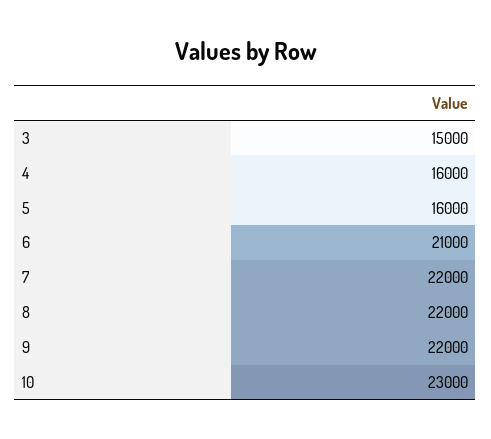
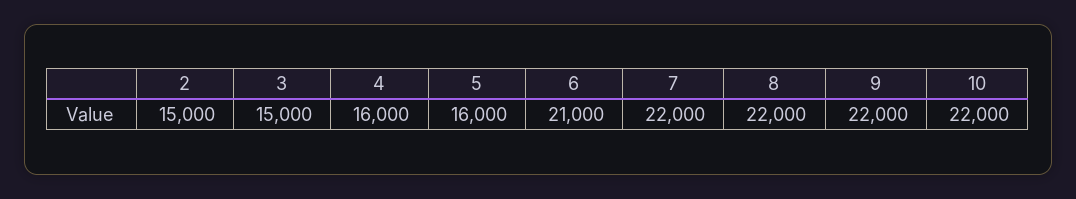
  {
    "3": 15000,
    "4": 16000,
    "5": 16000,
    "6": 21000,
    "7": 22000,
    "8": 22000,
    "9": 22000,
-   "10": 23000
+   "10": 22000,
+   "2": 15000
  }

